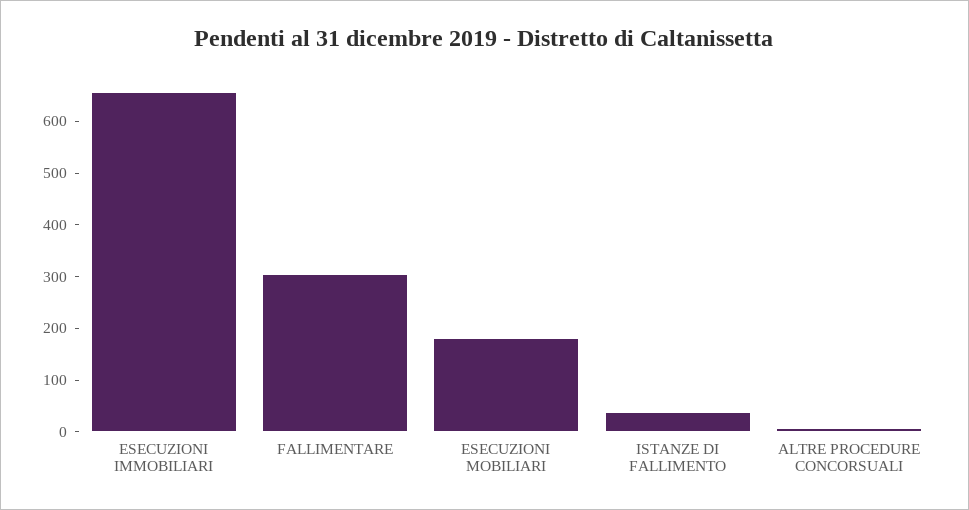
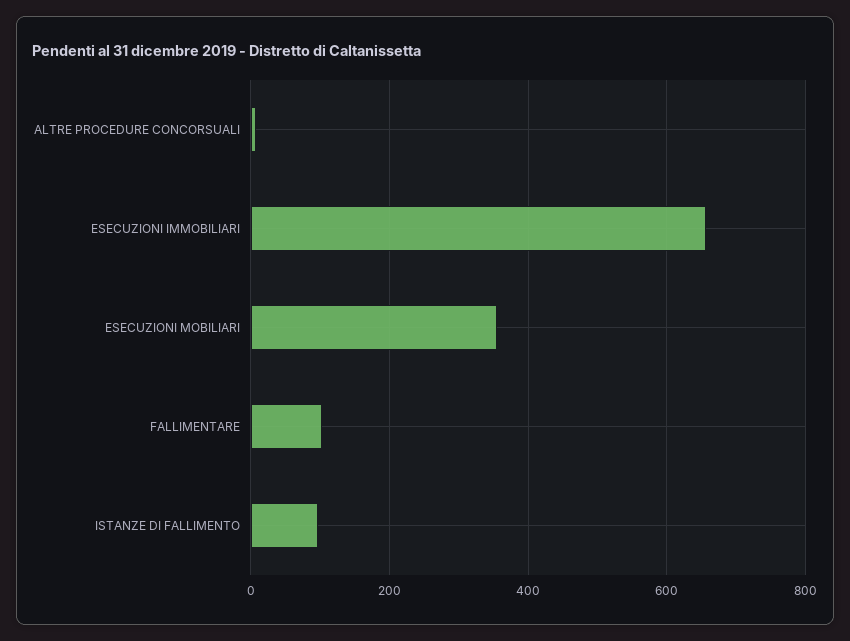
  {
    "ESECUZIONI IMMOBILIARI": 660,
-   "FALLIMENTARE": 300,
+   "FALLIMENTARE": 100,
-   "ESECUZIONI MOBILIARI": 180,
+   "ESECUZIONI MOBILIARI": 360,
-   "ISTANZE DI FALLIMENTO": 40,
+   "ISTANZE DI FALLIMENTO": 100,
    "ALTRE PROCEDURE CONCORSUALI": 0
  }

